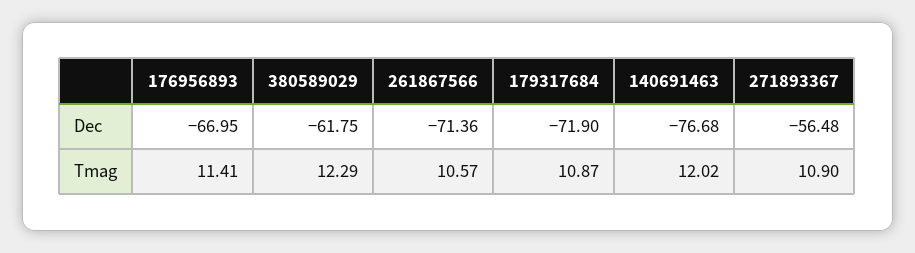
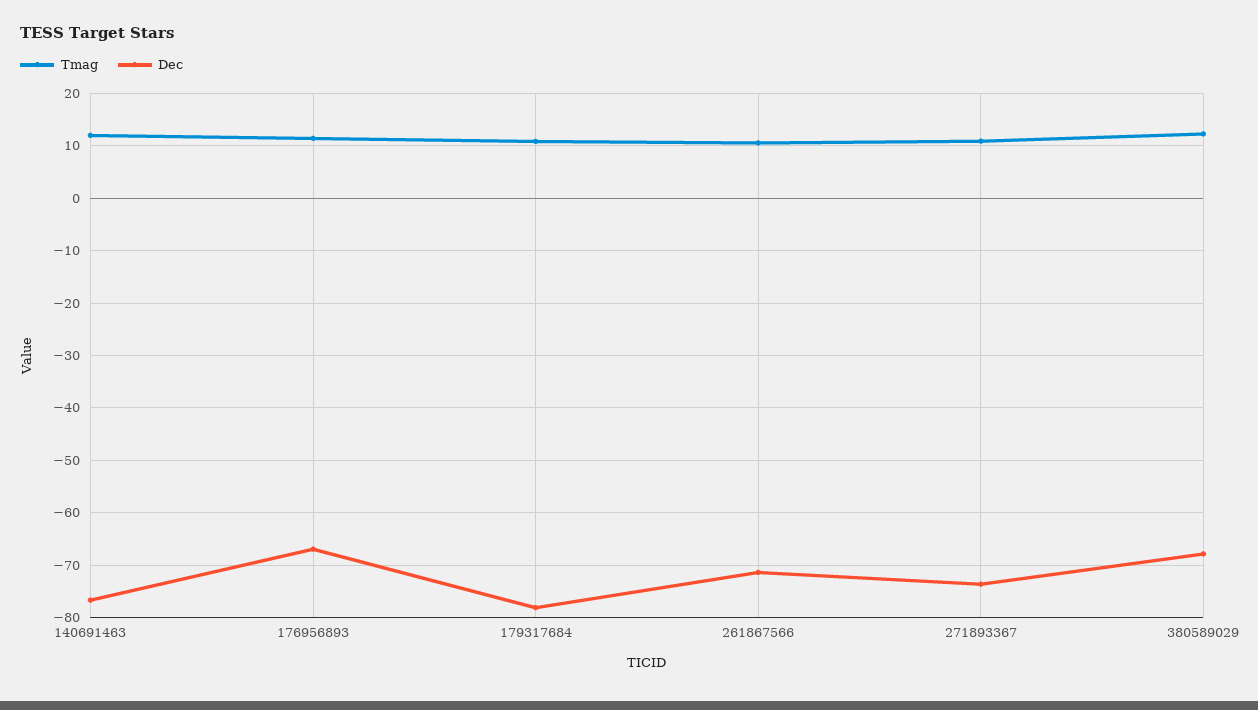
  {
    "Dec": {
      "176956893": -66.95,
-     "380589029": -61.75,
+     "380589029": -68,
      "261867566": -71.36,
-     "179317684": -71.9,
+     "179317684": -78,
      "140691463": -76.68,
-     "271893367": -56.48
+     "271893367": -74
    },
    "Tmag": {
      "176956893": 11.41,
      "380589029": 12.29,
      "261867566": 10.57,
      "179317684": 10.87,
      "140691463": 12.02,
      "271893367": 10.9
    }
  }

